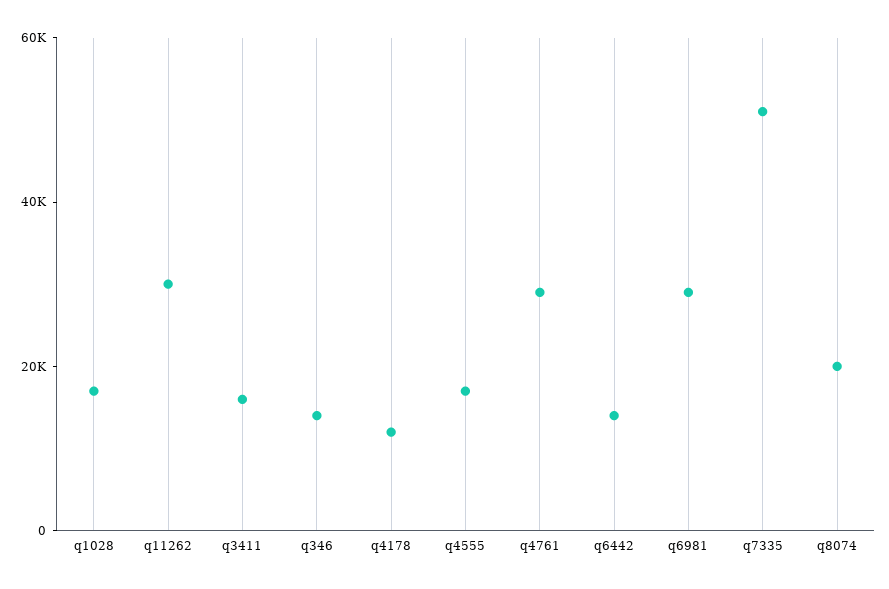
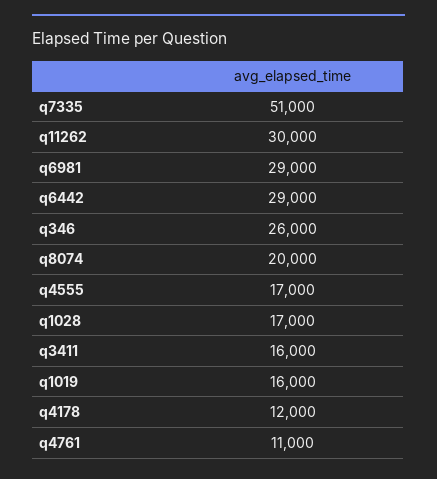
  {
    "q1028": 17000,
    "q11262": 30000,
    "q3411": 16000,
-   "q346": 15000,
+   "q346": 26000,
    "q4178": 12000,
    "q4555": 17000,
-   "q4761": 30000,
+   "q4761": 11000,
-   "q6442": 15000,
+   "q6442": 29000,
    "q6981": 29000,
    "q7335": 51000,
-   "q8074": 20000
+   "q8074": 20000,
+   "q1019": 16000
  }

